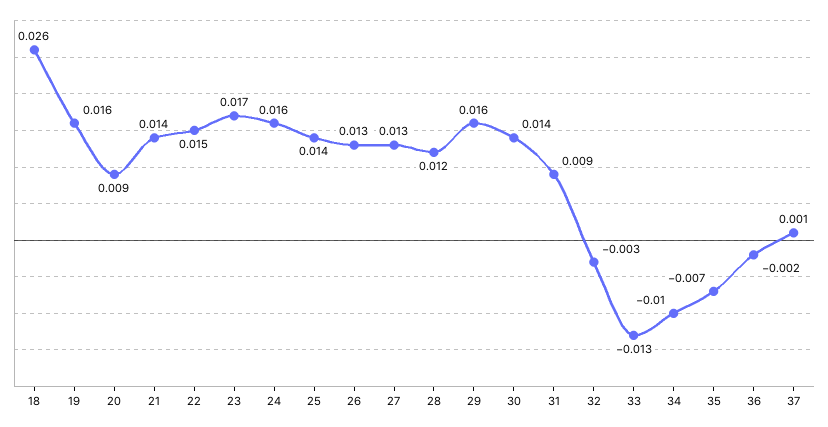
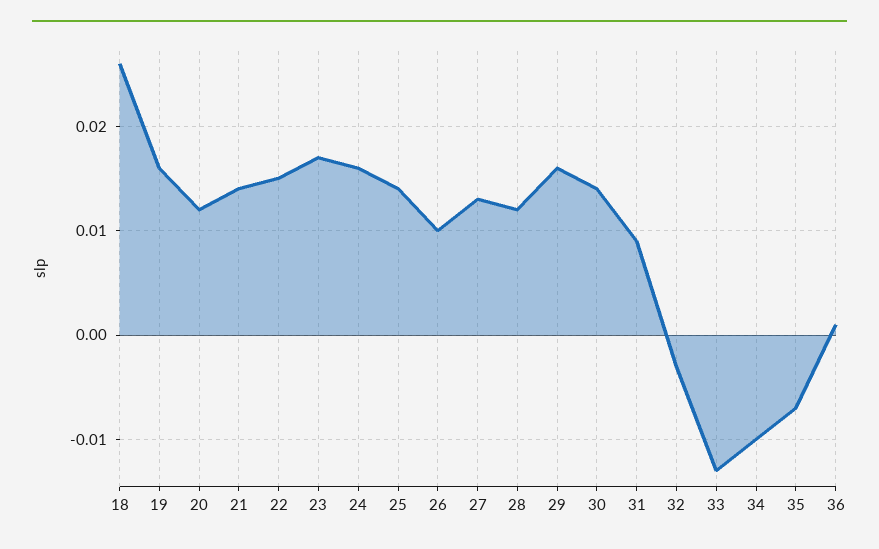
  {
    "18": 0.026,
    "19": 0.016,
-   "20": 0.009,
+   "20": 0.012,
    "21": 0.014,
    "22": 0.015,
    "23": 0.017,
    "24": 0.016,
    "25": 0.014,
-   "26": 0.013,
+   "26": 0.01,
    "27": 0.013,
    "28": 0.012,
    "29": 0.016,
    "30": 0.014,
    "31": 0.009,
    "32": -0.003,
    "33": -0.013,
    "34": -0.01,
    "35": -0.007,
-   "36": -0.002,
+   "36": 0.001
-   "37": 0.001
  }

